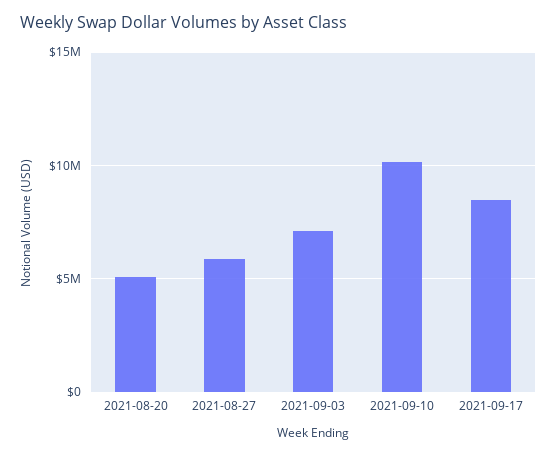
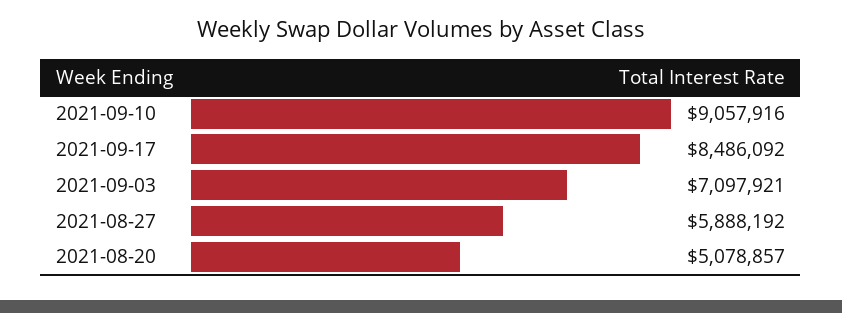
  {
    "2021-08-20": 5078857,
    "2021-08-27": 5888192,
    "2021-09-03": 7097921,
-   "2021-09-10": 10000000,
+   "2021-09-10": 9057916,
    "2021-09-17": 8486092
  }

